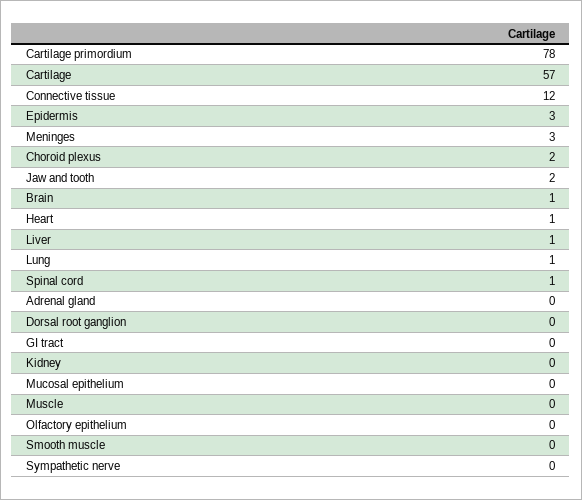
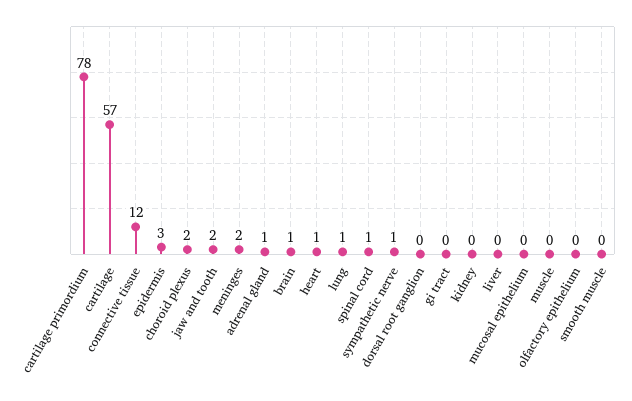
  {
    "Cartilage primordium": 78,
    "Cartilage": 57,
    "Connective tissue": 12,
    "Epidermis": 3,
-   "Meninges": 3,
+   "Meninges": 2,
    "Choroid plexus": 2,
    "Jaw and tooth": 2,
    "Brain": 1,
    "Heart": 1,
-   "Liver": 1,
+   "Liver": 0,
    "Lung": 1,
    "Spinal cord": 1,
-   "Adrenal gland": 0,
+   "Adrenal gland": 1,
    "Dorsal root ganglion": 0,
    "GI tract": 0,
    "Kidney": 0,
    "Mucosal epithelium": 0,
    "Muscle": 0,
    "Olfactory epithelium": 0,
    "Smooth muscle": 0,
-   "Sympathetic nerve": 0
+   "Sympathetic nerve": 1
  }

